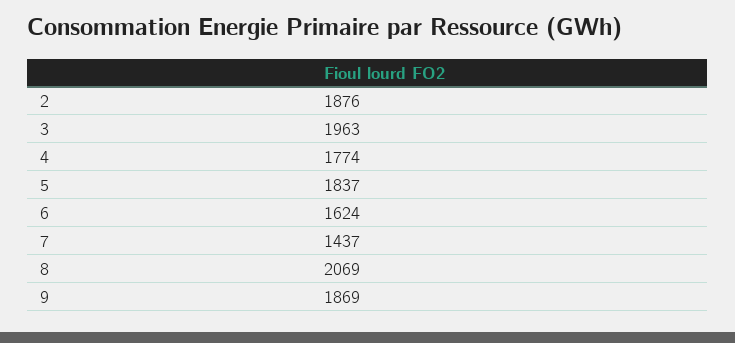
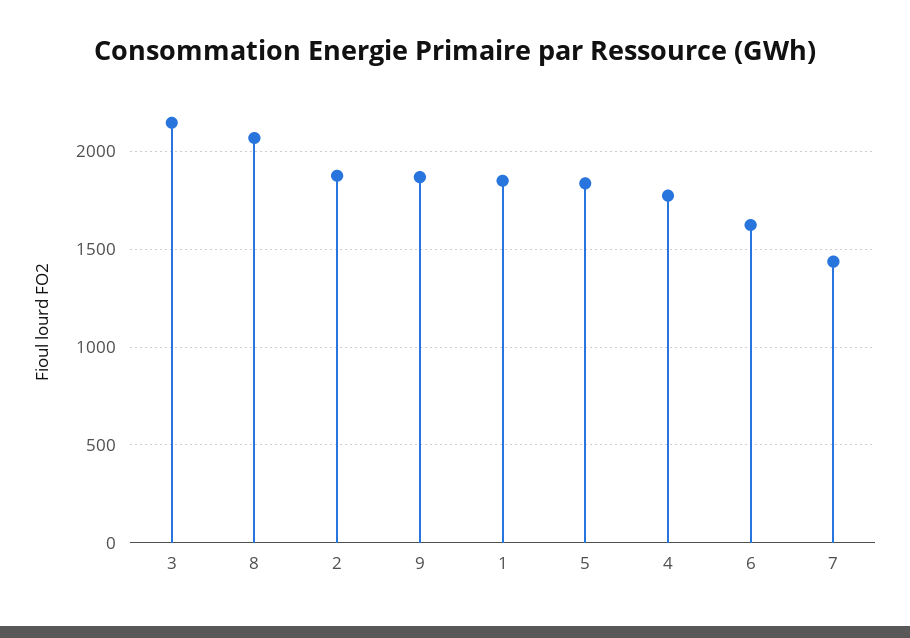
  {
    "2": 1876,
-   "3": 1963,
+   "3": 2150,
    "4": 1774,
    "5": 1837,
    "6": 1624,
    "7": 1437,
    "8": 2069,
-   "9": 1869
+   "9": 1869,
+   "1": 1850
  }

